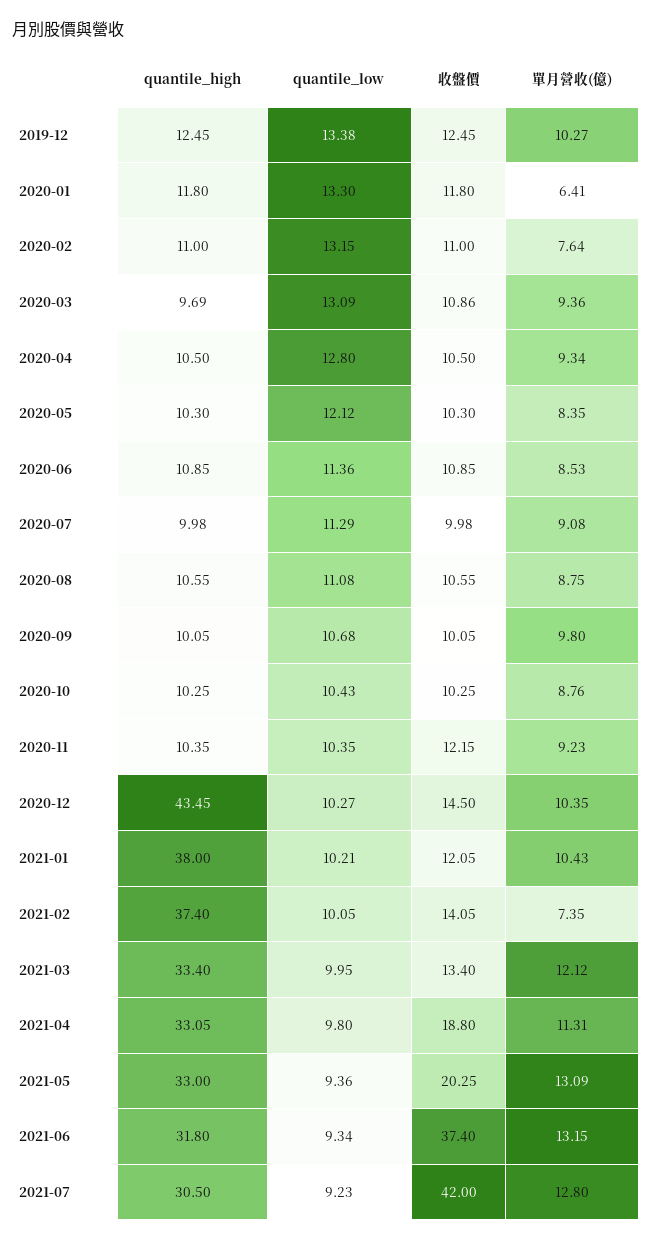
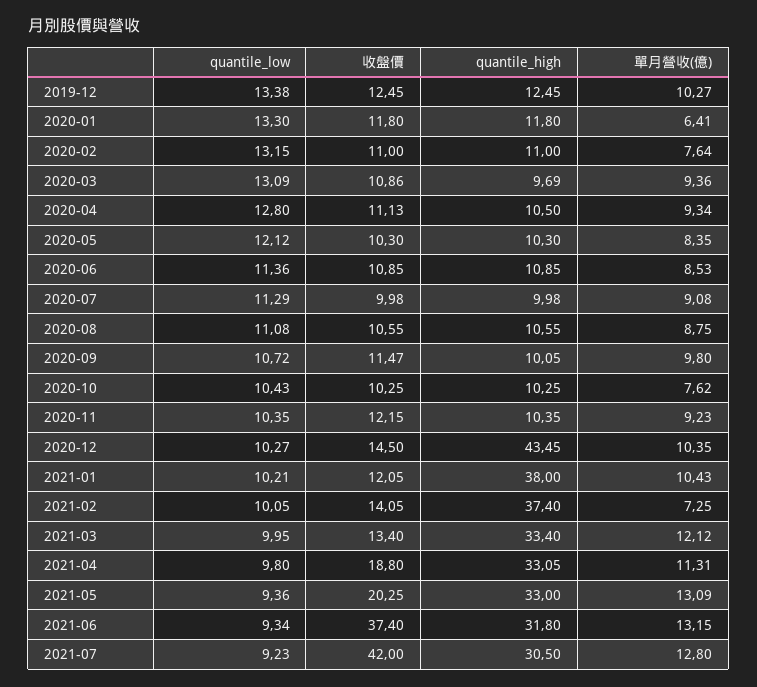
  {
    "quantile_high": {
      "2019-12": 12.45,
      "2020-01": 11.8,
      "2020-02": 11,
      "2020-03": 9.69,
      "2020-04": 10.5,
      "2020-05": 10.3,
      "2020-06": 10.85,
      "2020-07": 9.98,
      "2020-08": 10.55,
      "2020-09": 10.05,
      "2020-10": 10.25,
      "2020-11": 10.35,
      "2020-12": 43.45,
      "2021-01": 38,
      "2021-02": 37.4,
      "2021-03": 33.4,
      "2021-04": 33.05,
      "2021-05": 33,
      "2021-06": 31.8,
      "2021-07": 30.5
    },
    "quantile_low": {
      "2019-12": 13.38,
      "2020-01": 13.3,
      "2020-02": 13.15,
      "2020-03": 13.09,
      "2020-04": 12.8,
      "2020-05": 12.12,
      "2020-06": 11.36,
      "2020-07": 11.29,
      "2020-08": 11.08,
-     "2020-09": 10.68,
+     "2020-09": 10.72,
      "2020-10": 10.43,
      "2020-11": 10.35,
      "2020-12": 10.27,
      "2021-01": 10.21,
      "2021-02": 10.05,
      "2021-03": 9.95,
      "2021-04": 9.8,
      "2021-05": 9.36,
      "2021-06": 9.34,
      "2021-07": 9.23
    },
    "收盤價": {
      "2019-12": 12.45,
      "2020-01": 11.8,
      "2020-02": 11,
      "2020-03": 10.86,
-     "2020-04": 10.5,
+     "2020-04": 11.13,
      "2020-05": 10.3,
      "2020-06": 10.85,
      "2020-07": 9.98,
      "2020-08": 10.55,
-     "2020-09": 10.05,
+     "2020-09": 11.47,
      "2020-10": 10.25,
      "2020-11": 12.15,
      "2020-12": 14.5,
      "2021-01": 12.05,
      "2021-02": 14.05,
      "2021-03": 13.4,
      "2021-04": 18.8,
      "2021-05": 20.25,
      "2021-06": 37.4,
      "2021-07": 42
    },
    "單月營收(億)": {
      "2019-12": 10.27,
      "2020-01": 6.41,
      "2020-02": 7.64,
      "2020-03": 9.36,
      "2020-04": 9.34,
      "2020-05": 8.35,
      "2020-06": 8.53,
      "2020-07": 9.08,
      "2020-08": 8.75,
      "2020-09": 9.8,
-     "2020-10": 8.76,
+     "2020-10": 7.62,
      "2020-11": 9.23,
      "2020-12": 10.35,
      "2021-01": 10.43,
-     "2021-02": 7.35,
+     "2021-02": 7.25,
      "2021-03": 12.12,
      "2021-04": 11.31,
      "2021-05": 13.09,
      "2021-06": 13.15,
      "2021-07": 12.8
    }
  }

